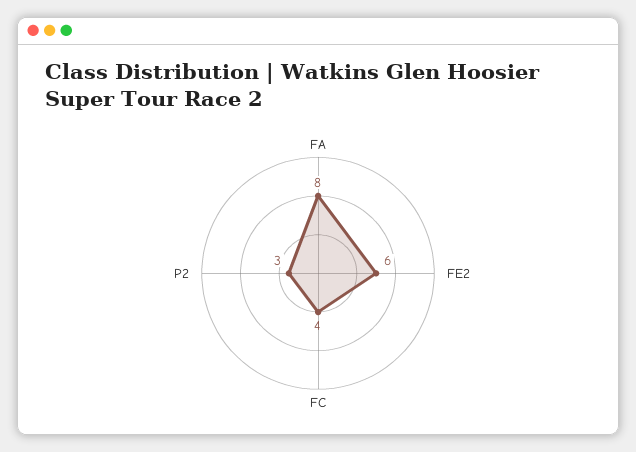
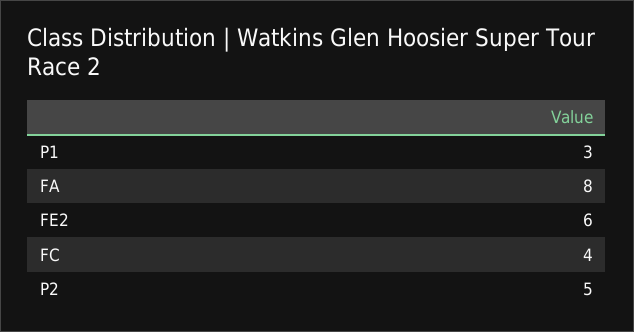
  {
    "FA": 8,
    "FE2": 6,
    "FC": 4,
-   "P2": 3
+   "P2": 5,
+   "P1": 3
  }

